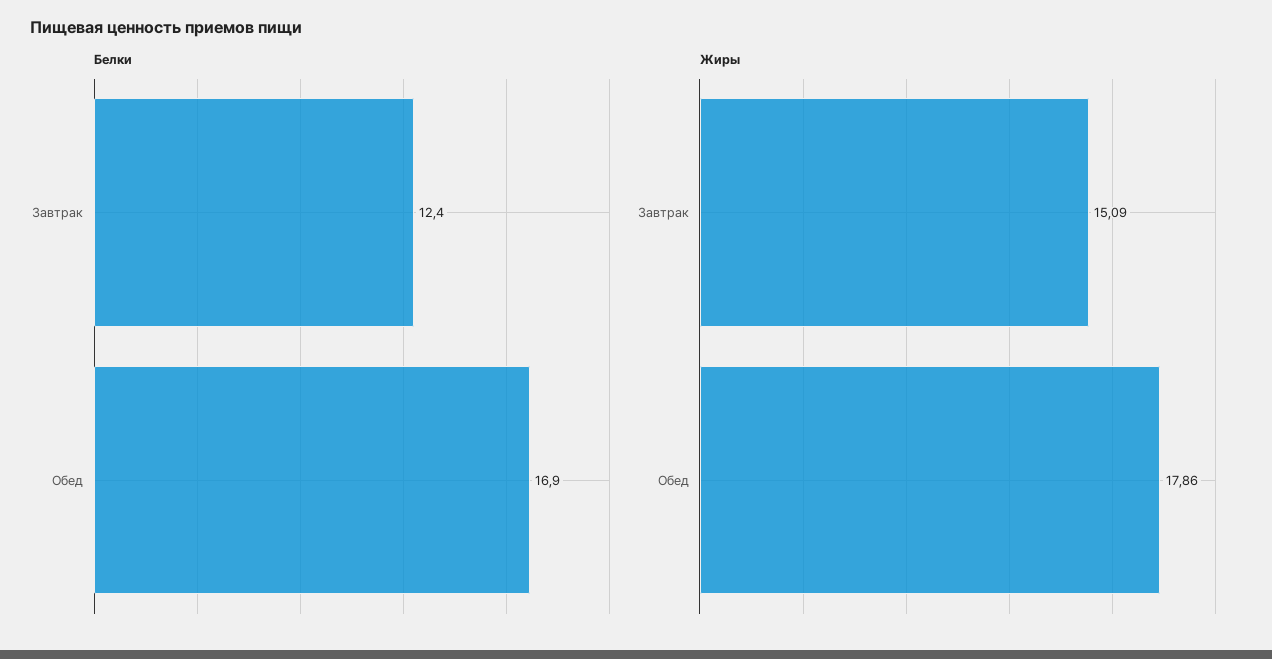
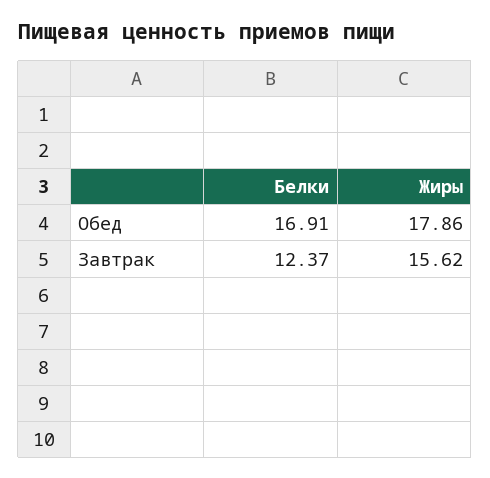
  {
    "Белки": {
      "Завтрак": 12.37,
      "Обед": 16.91
    },
    "Жиры": {
-     "Завтрак": 15.09,
+     "Завтрак": 15.62,
      "Обед": 17.86
    }
  }

